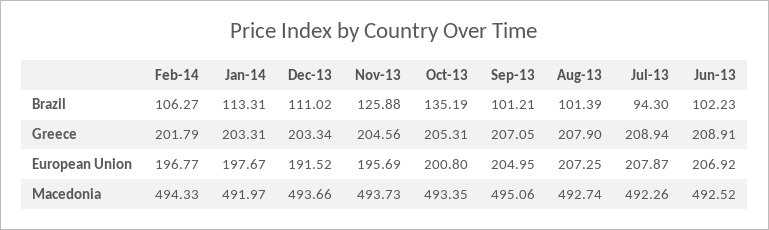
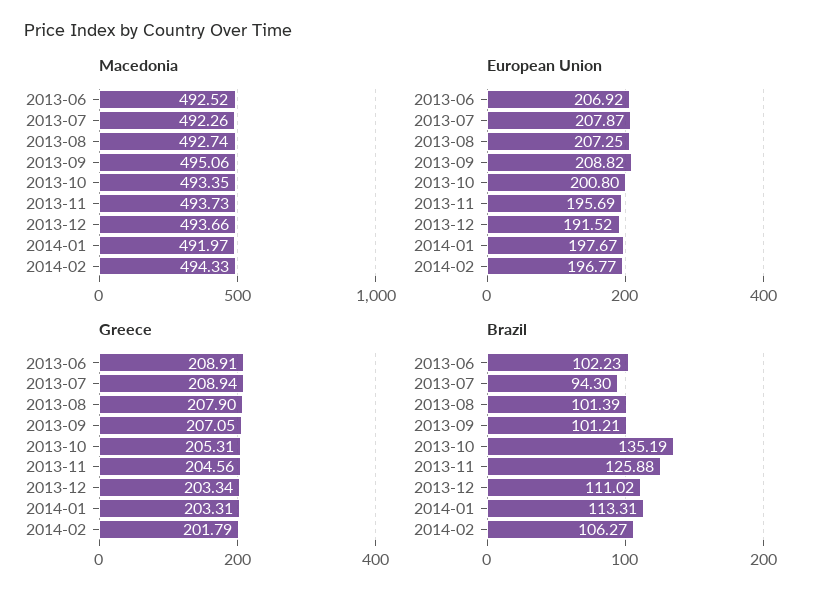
  {
    "Brazil": {
      "Feb-14": 106.27,
      "Jan-14": 113.31,
      "Dec-13": 111.02,
      "Nov-13": 125.88,
      "Oct-13": 135.19,
      "Sep-13": 101.21,
      "Aug-13": 101.39,
      "Jul-13": 94.3,
      "Jun-13": 102.23
    },
    "Greece": {
      "Feb-14": 201.79,
      "Jan-14": 203.31,
      "Dec-13": 203.34,
      "Nov-13": 204.56,
      "Oct-13": 205.31,
      "Sep-13": 207.05,
      "Aug-13": 207.9,
      "Jul-13": 208.94,
      "Jun-13": 208.91
    },
    "European Union": {
      "Feb-14": 196.77,
      "Jan-14": 197.67,
      "Dec-13": 191.52,
      "Nov-13": 195.69,
      "Oct-13": 200.8,
-     "Sep-13": 204.95,
+     "Sep-13": 208.82,
      "Aug-13": 207.25,
      "Jul-13": 207.87,
      "Jun-13": 206.92
    },
    "Macedonia": {
      "Feb-14": 494.33,
      "Jan-14": 491.97,
      "Dec-13": 493.66,
      "Nov-13": 493.73,
      "Oct-13": 493.35,
      "Sep-13": 495.06,
      "Aug-13": 492.74,
      "Jul-13": 492.26,
      "Jun-13": 492.52
    }
  }

